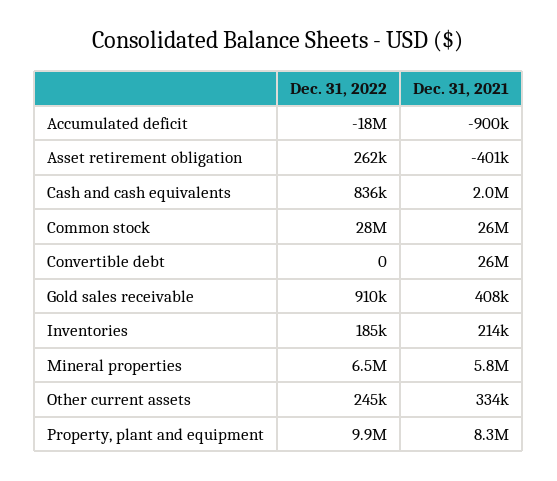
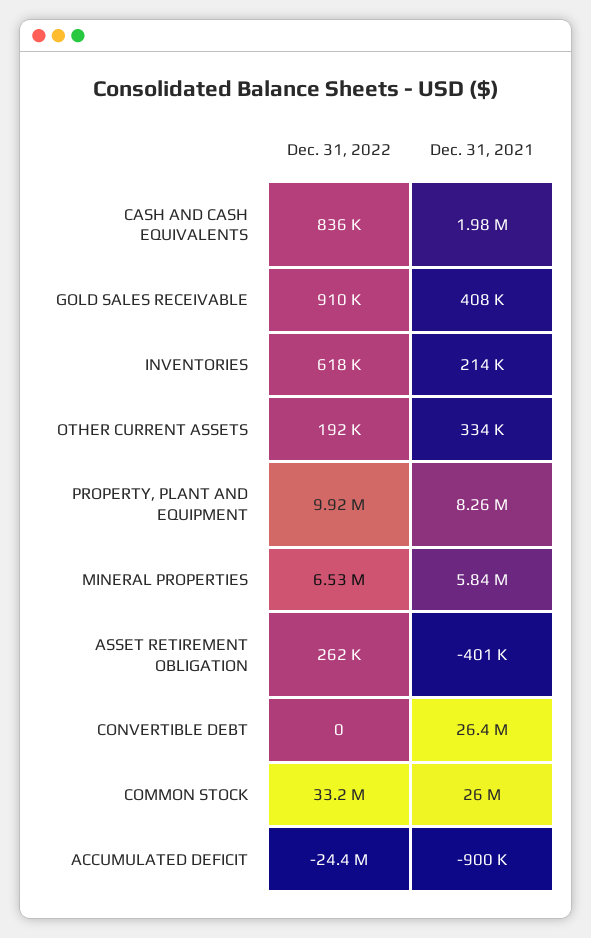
  {
    "Dec. 31, 2022": {
-     "Accumulated deficit": -18000000,
+     "Accumulated deficit": -24400000,
      "Asset retirement obligation": 262000,
      "Cash and cash equivalents": 836000,
-     "Common stock": 28000000,
+     "Common stock": 33200000,
      "Convertible debt": 0,
      "Gold sales receivable": 910000,
-     "Inventories": 185000,
+     "Inventories": 618000,
      "Mineral properties": 6530000,
-     "Other current assets": 245000,
+     "Other current assets": 192000,
      "Property, plant and equipment": 9920000
    },
    "Dec. 31, 2021": {
      "Accumulated deficit": -900000,
      "Asset retirement obligation": -401000,
      "Cash and cash equivalents": 1980000,
      "Common stock": 26000000,
      "Convertible debt": 26400000,
      "Gold sales receivable": 408000,
      "Inventories": 214000,
      "Mineral properties": 5840000,
      "Other current assets": 334000,
      "Property, plant and equipment": 8260000
    }
  }

